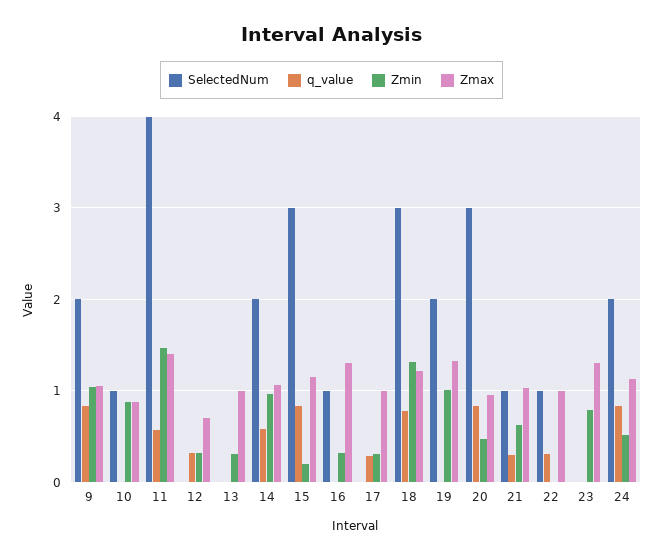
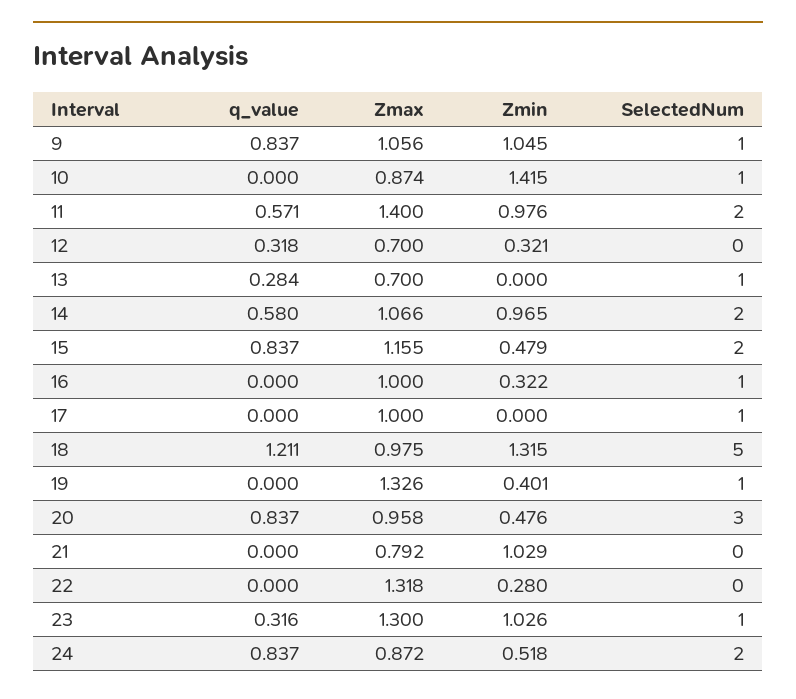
  {
    "SelectedNum": {
-     "9": 2,
+     "9": 1,
      "10": 1,
-     "11": 4,
+     "11": 2,
      "12": 0,
-     "13": 0,
+     "13": 1,
      "14": 2,
-     "15": 3,
+     "15": 2,
      "16": 1,
-     "17": 0,
+     "17": 1,
-     "18": 3,
+     "18": 5,
-     "19": 2,
+     "19": 1,
      "20": 3,
-     "21": 1,
+     "21": 0,
-     "22": 1,
+     "22": 0,
-     "23": 0,
+     "23": 1,
      "24": 2
    },
    "q_value": {
      "9": 0.837,
      "10": 0,
      "11": 0.571,
      "12": 0.318,
-     "13": 0,
+     "13": 0.284,
      "14": 0.58,
      "15": 0.837,
      "16": 0,
-     "17": 0.3,
+     "17": 0,
-     "18": 0.8,
+     "18": 1.211,
      "19": 0,
      "20": 0.837,
-     "21": 0.3,
+     "21": 0,
-     "22": 0.3,
+     "22": 0,
-     "23": 0,
+     "23": 0.316,
      "24": 0.837
    },
    "Zmin": {
      "9": 1.045,
-     "10": 0.9,
+     "10": 1.415,
-     "11": 1.5,
+     "11": 0.976,
      "12": 0.321,
-     "13": 0.3,
+     "13": 0,
      "14": 0.965,
-     "15": 0.2,
+     "15": 0.479,
      "16": 0.322,
-     "17": 0.3,
+     "17": 0,
      "18": 1.315,
-     "19": 1,
+     "19": 0.401,
      "20": 0.476,
-     "21": 0.6,
+     "21": 1.029,
-     "22": 0,
+     "22": 0.28,
-     "23": 0.8,
+     "23": 1.026,
      "24": 0.518
    },
    "Zmax": {
      "9": 1.056,
      "10": 0.874,
      "11": 1.4,
      "12": 0.7,
-     "13": 1,
+     "13": 0.7,
      "14": 1.066,
      "15": 1.155,
-     "16": 1.3,
+     "16": 1,
      "17": 1,
-     "18": 1.2,
+     "18": 0.975,
      "19": 1.326,
      "20": 0.958,
-     "21": 1,
+     "21": 0.792,
-     "22": 1,
+     "22": 1.318,
      "23": 1.3,
-     "24": 1.1
+     "24": 0.872
    }
  }

